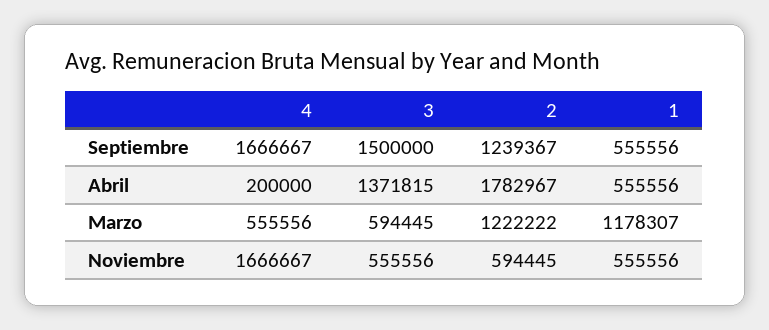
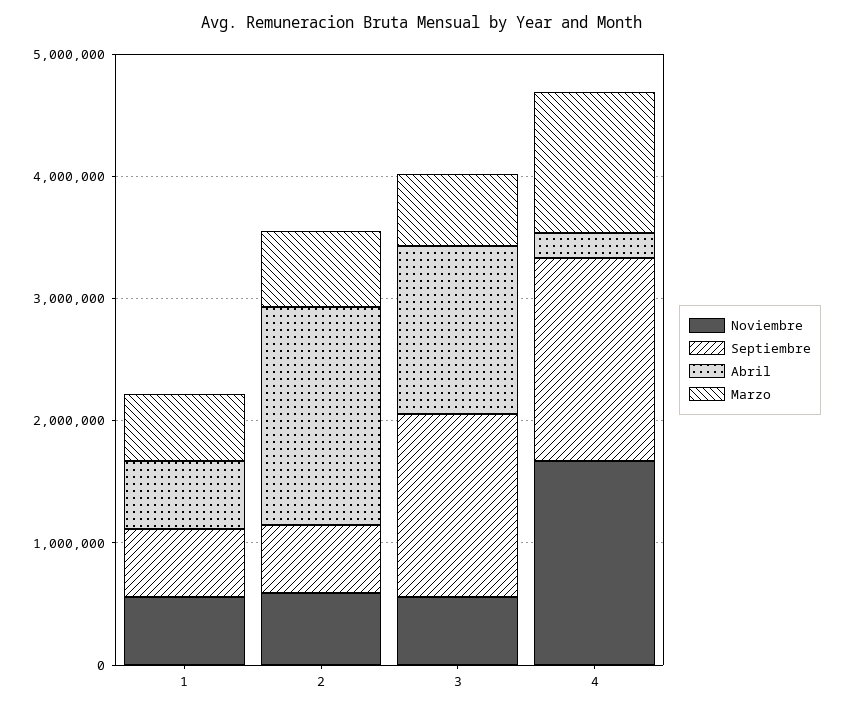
  {
    "Septiembre": {
      "4": 1666667,
      "3": 1500000,
-     "2": 1239367,
+     "2": 600000,
      "1": 555556
    },
    "Abril": {
      "4": 200000,
      "3": 1371815,
      "2": 1782967,
      "1": 555556
    },
    "Marzo": {
-     "4": 555556,
+     "4": 1200000,
      "3": 594445,
-     "2": 1222222,
+     "2": 600000,
-     "1": 1178307
+     "1": 600000
    },
    "Noviembre": {
      "4": 1666667,
      "3": 555556,
      "2": 594445,
      "1": 555556
    }
  }

